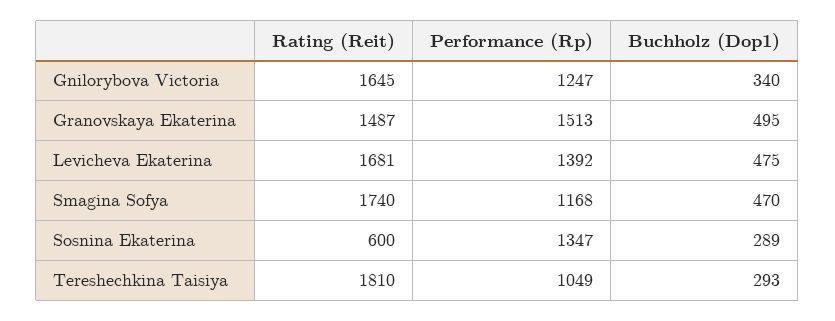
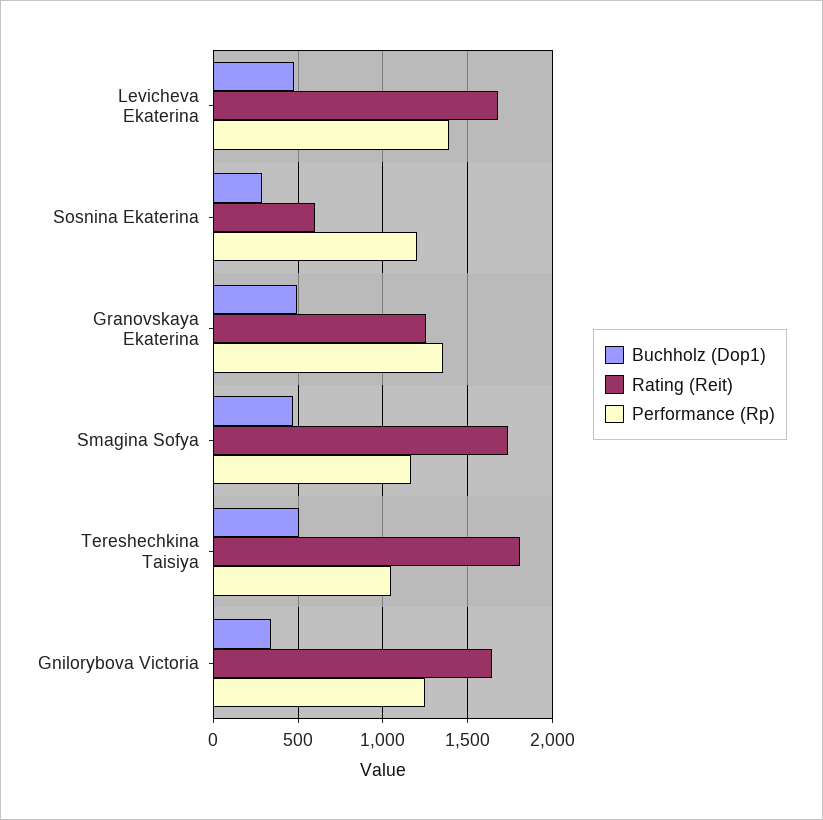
  {
    "Rating (Reit)": {
      "Gnilorybova Victoria": 1645,
-     "Granovskaya Ekaterina": 1487,
+     "Granovskaya Ekaterina": 1250,
      "Levicheva Ekaterina": 1681,
      "Smagina Sofya": 1740,
      "Sosnina Ekaterina": 600,
      "Tereshechkina Taisiya": 1810
    },
    "Performance (Rp)": {
      "Gnilorybova Victoria": 1247,
-     "Granovskaya Ekaterina": 1513,
+     "Granovskaya Ekaterina": 1350,
      "Levicheva Ekaterina": 1392,
      "Smagina Sofya": 1168,
-     "Sosnina Ekaterina": 1347,
+     "Sosnina Ekaterina": 1200,
      "Tereshechkina Taisiya": 1049
    },
    "Buchholz (Dop1)": {
      "Gnilorybova Victoria": 340,
      "Granovskaya Ekaterina": 495,
      "Levicheva Ekaterina": 475,
      "Smagina Sofya": 470,
      "Sosnina Ekaterina": 289,
-     "Tereshechkina Taisiya": 293
+     "Tereshechkina Taisiya": 500
    }
  }

